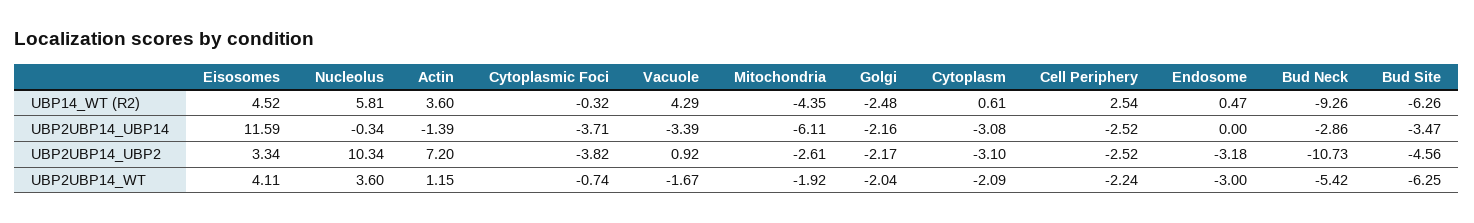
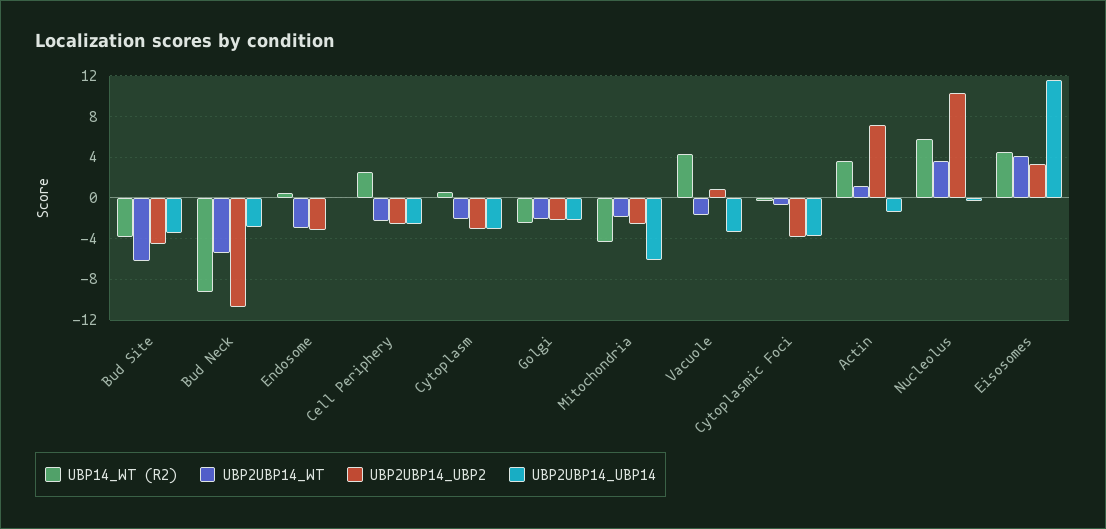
  {
    "UBP14_WT (R2)": {
      "Eisosomes": 4.52,
      "Nucleolus": 5.81,
      "Actin": 3.6,
      "Cytoplasmic Foci": -0.32,
      "Vacuole": 4.29,
      "Mitochondria": -4.35,
      "Golgi": -2.48,
      "Cytoplasm": 0.61,
      "Cell Periphery": 2.54,
      "Endosome": 0.47,
      "Bud Neck": -9.26,
-     "Bud Site": -6.26
+     "Bud Site": -4
    },
    "UBP2UBP14_UBP14": {
      "Eisosomes": 11.59,
      "Nucleolus": -0.34,
      "Actin": -1.39,
      "Cytoplasmic Foci": -3.71,
      "Vacuole": -3.39,
      "Mitochondria": -6.11,
      "Golgi": -2.16,
      "Cytoplasm": -3.08,
      "Cell Periphery": -2.52,
      "Endosome": 0,
      "Bud Neck": -2.86,
      "Bud Site": -3.47
    },
    "UBP2UBP14_UBP2": {
      "Eisosomes": 3.34,
      "Nucleolus": 10.34,
      "Actin": 7.2,
      "Cytoplasmic Foci": -3.82,
      "Vacuole": 0.92,
      "Mitochondria": -2.61,
      "Golgi": -2.17,
      "Cytoplasm": -3.1,
      "Cell Periphery": -2.52,
      "Endosome": -3.18,
      "Bud Neck": -10.73,
      "Bud Site": -4.56
    },
    "UBP2UBP14_WT": {
      "Eisosomes": 4.11,
      "Nucleolus": 3.6,
      "Actin": 1.15,
      "Cytoplasmic Foci": -0.74,
      "Vacuole": -1.67,
      "Mitochondria": -1.92,
      "Golgi": -2.04,
      "Cytoplasm": -2.09,
      "Cell Periphery": -2.24,
      "Endosome": -3,
      "Bud Neck": -5.42,
      "Bud Site": -6.25
    }
  }

